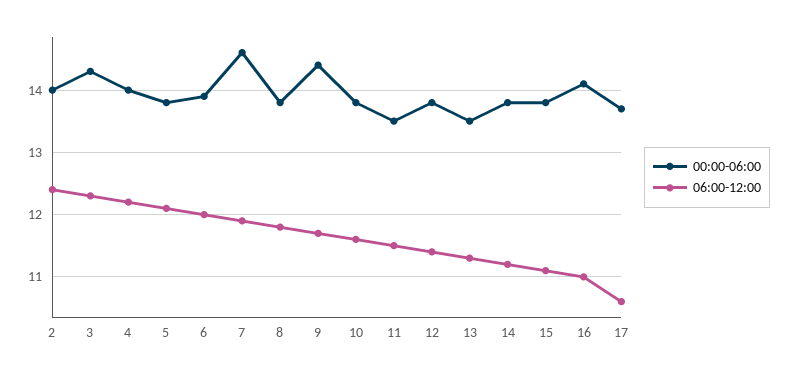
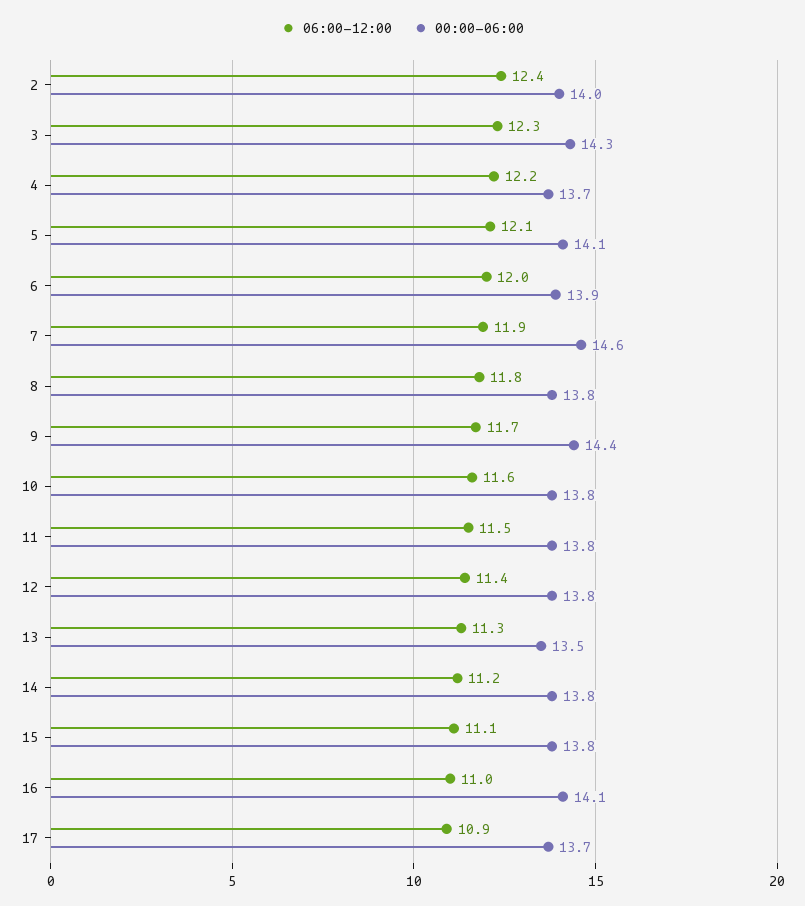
  {
    "00:00-06:00": {
      "2": 14,
      "3": 14.3,
-     "4": 14,
+     "4": 13.7,
-     "5": 13.8,
+     "5": 14.1,
      "6": 13.9,
      "7": 14.6,
      "8": 13.8,
      "9": 14.4,
      "10": 13.8,
-     "11": 13.5,
+     "11": 13.8,
      "12": 13.8,
      "13": 13.5,
      "14": 13.8,
      "15": 13.8,
      "16": 14.1,
      "17": 13.7
    },
    "06:00-12:00": {
      "2": 12.4,
      "3": 12.3,
      "4": 12.2,
      "5": 12.1,
      "6": 12,
      "7": 11.9,
      "8": 11.8,
      "9": 11.7,
      "10": 11.6,
      "11": 11.5,
      "12": 11.4,
      "13": 11.3,
      "14": 11.2,
      "15": 11.1,
      "16": 11,
-     "17": 10.6
+     "17": 10.9
    }
  }

